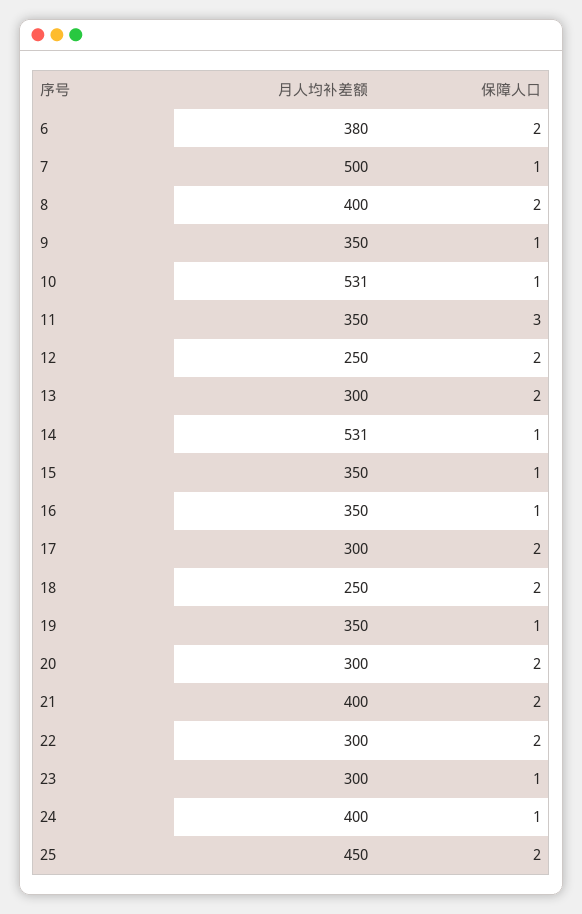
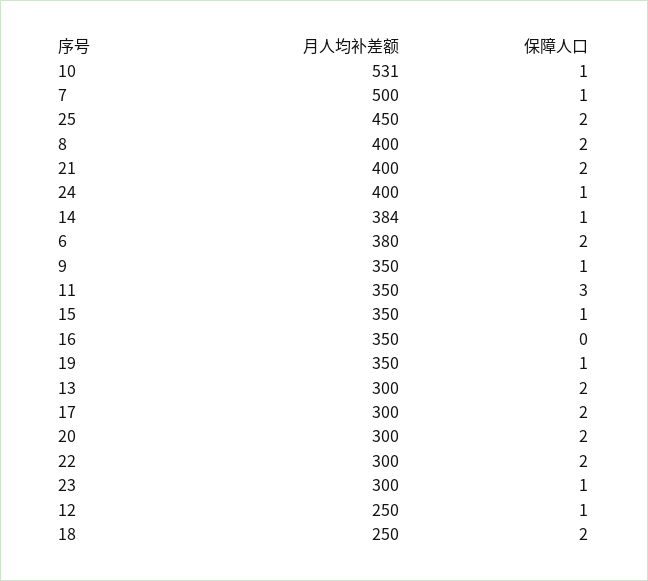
  {
    "月人均补差额": {
      "6": 380,
      "7": 500,
      "8": 400,
      "9": 350,
      "10": 531,
      "11": 350,
      "12": 250,
      "13": 300,
-     "14": 531,
+     "14": 384,
      "15": 350,
      "16": 350,
      "17": 300,
      "18": 250,
      "19": 350,
      "20": 300,
      "21": 400,
      "22": 300,
      "23": 300,
      "24": 400,
      "25": 450
    },
    "保障人口": {
      "6": 2,
      "7": 1,
      "8": 2,
      "9": 1,
      "10": 1,
      "11": 3,
-     "12": 2,
+     "12": 1,
      "13": 2,
      "14": 1,
      "15": 1,
-     "16": 1,
+     "16": 0,
      "17": 2,
      "18": 2,
      "19": 1,
      "20": 2,
      "21": 2,
      "22": 2,
      "23": 1,
      "24": 1,
      "25": 2
    }
  }

